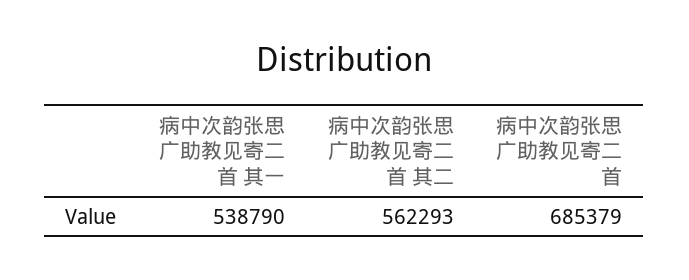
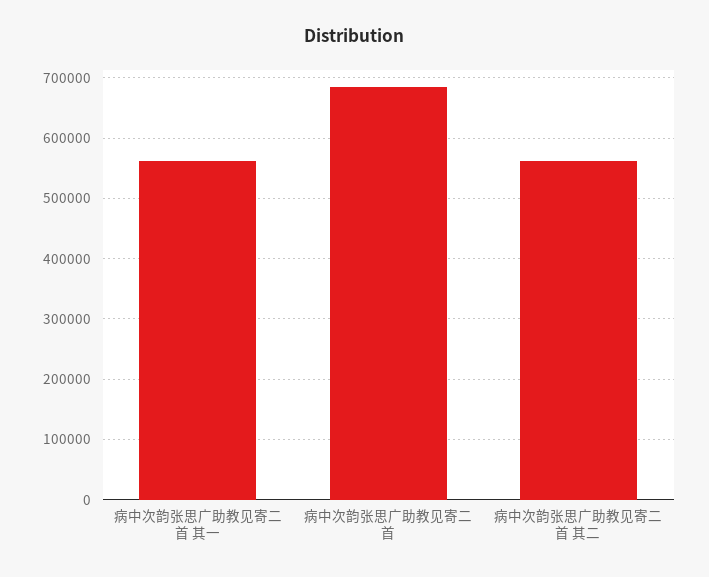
  {
-   "病中次韵张思广助教见寄二首 其一": 538790,
+   "病中次韵张思广助教见寄二首 其一": 560000,
    "病中次韵张思广助教见寄二首 其二": 562293,
    "病中次韵张思广助教见寄二首": 685379
  }

